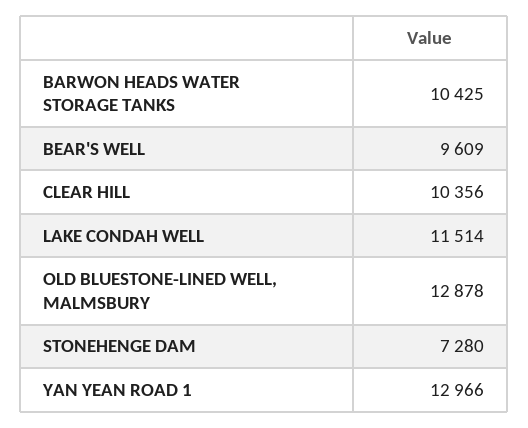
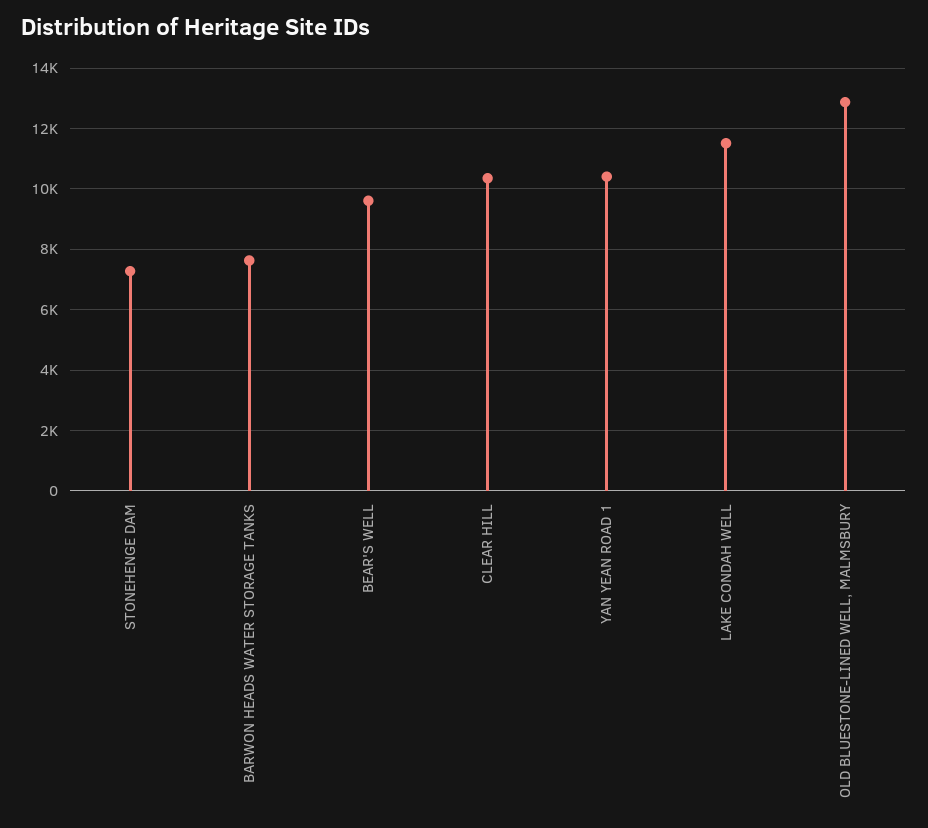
  {
-   "BARWON HEADS WATER STORAGE TANKS": 10425,
+   "BARWON HEADS WATER STORAGE TANKS": 7600,
    "BEAR'S WELL": 9609,
    "CLEAR HILL": 10356,
    "LAKE CONDAH WELL": 11514,
    "OLD BLUESTONE-LINED WELL, MALMSBURY": 12878,
    "STONEHENGE DAM": 7280,
-   "YAN YEAN ROAD 1": 12966
+   "YAN YEAN ROAD 1": 10400
  }

